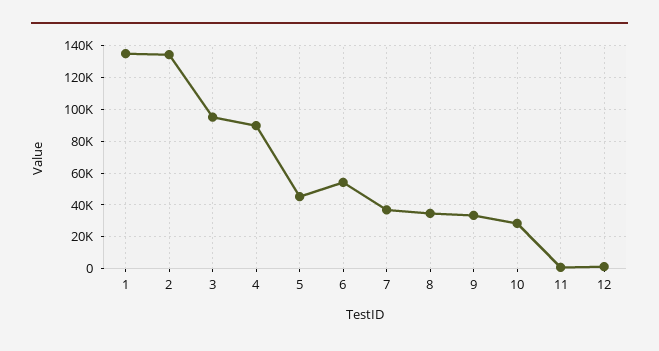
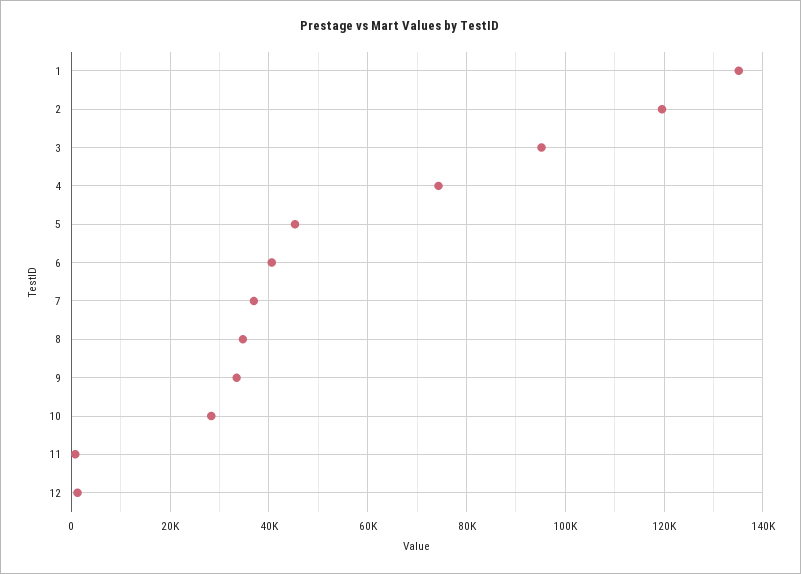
  {
    "1": 136000,
-   "2": 135000,
+   "2": 120000,
    "3": 96000,
-   "4": 90000,
+   "4": 74000,
    "5": 46000,
-   "6": 55000,
+   "6": 40000,
    "7": 36000,
    "8": 34000,
    "9": 34000,
    "10": 28000,
    "11": 0,
    "12": 2000
  }

